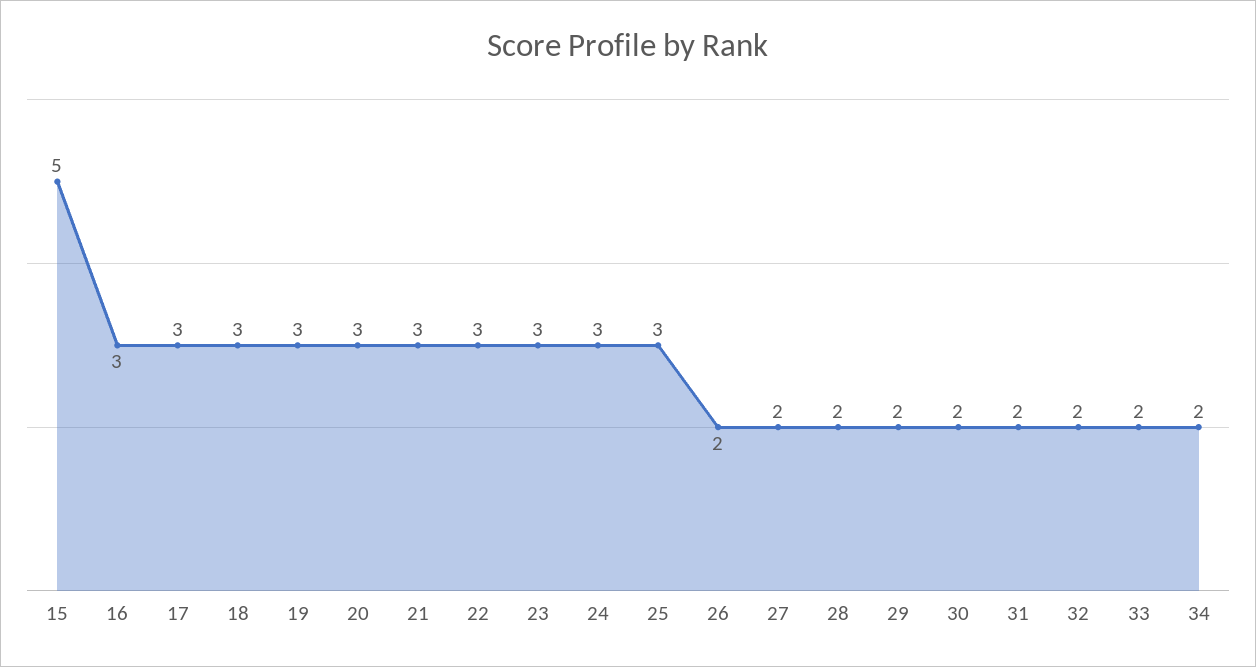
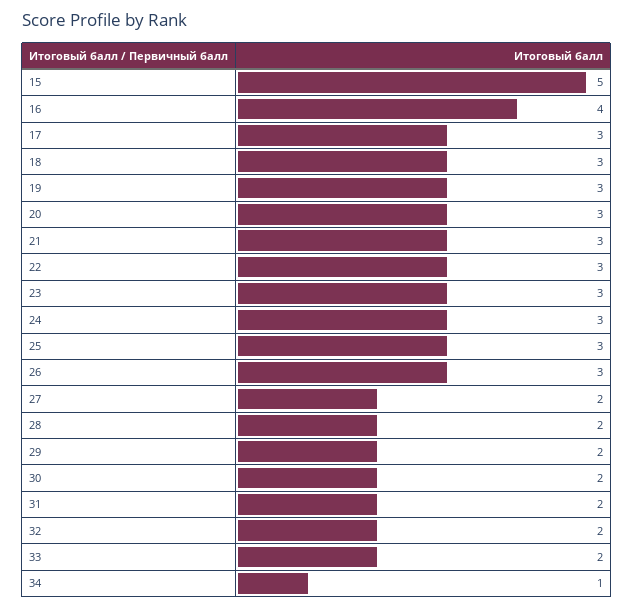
  {
    "15": 5,
-   "16": 3,
+   "16": 4,
    "17": 3,
    "18": 3,
    "19": 3,
    "20": 3,
    "21": 3,
    "22": 3,
    "23": 3,
    "24": 3,
    "25": 3,
-   "26": 2,
+   "26": 3,
    "27": 2,
    "28": 2,
    "29": 2,
    "30": 2,
    "31": 2,
    "32": 2,
    "33": 2,
-   "34": 2
+   "34": 1
  }

